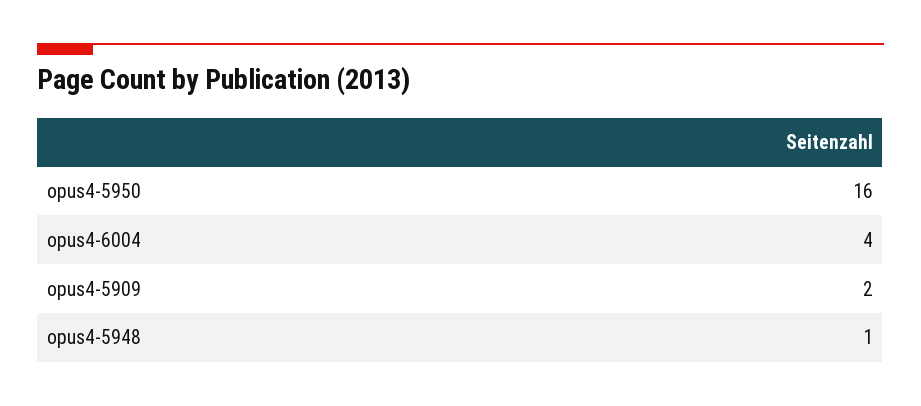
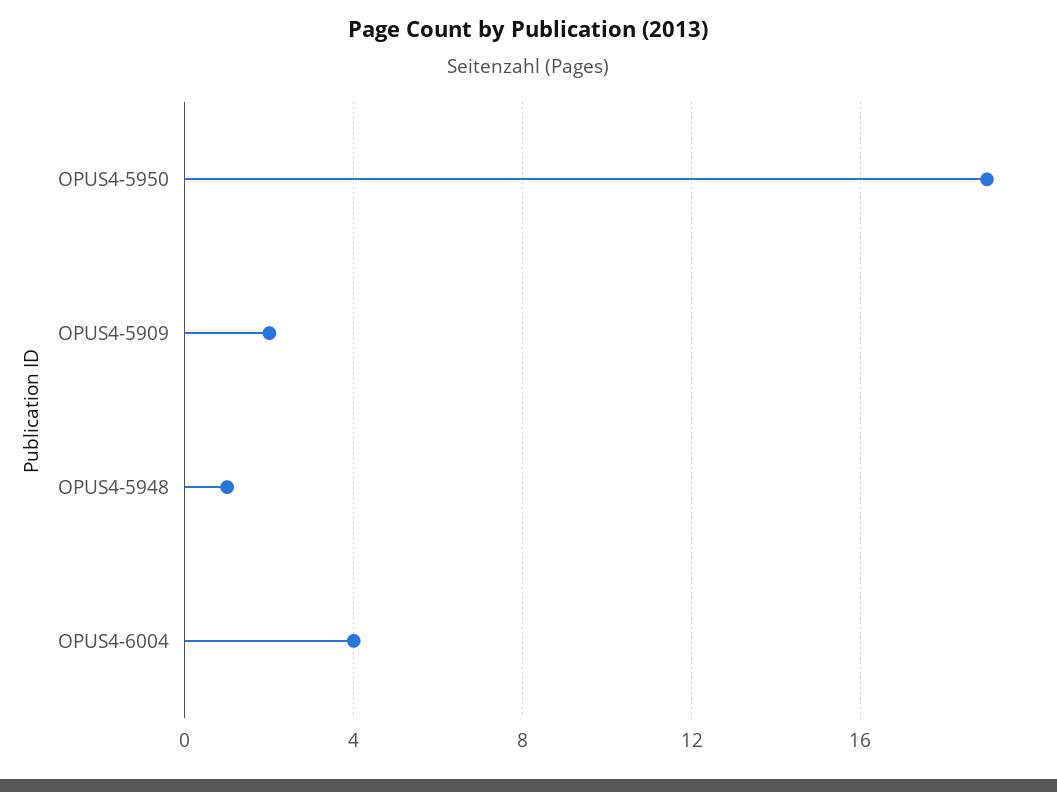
  {
-   "opus4-5950": 16,
+   "opus4-5950": 19,
    "opus4-6004": 4,
    "opus4-5909": 2,
    "opus4-5948": 1
  }

